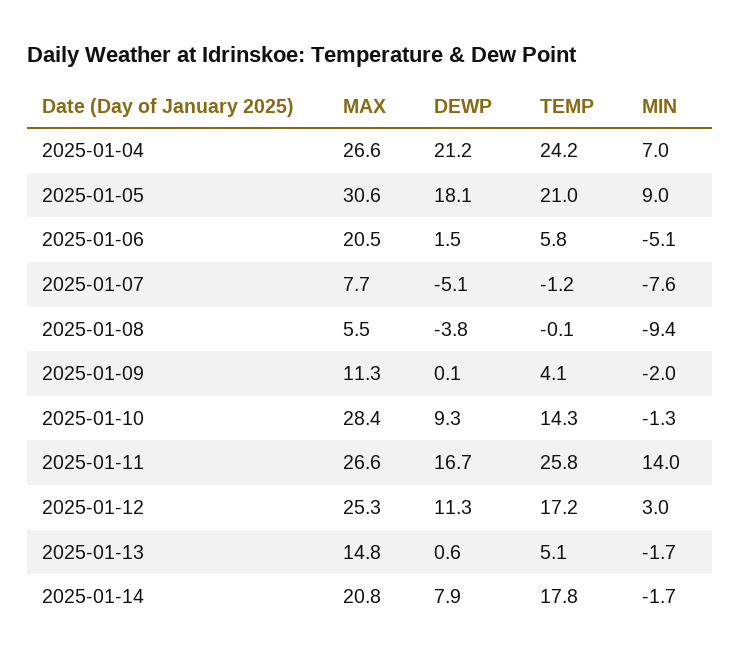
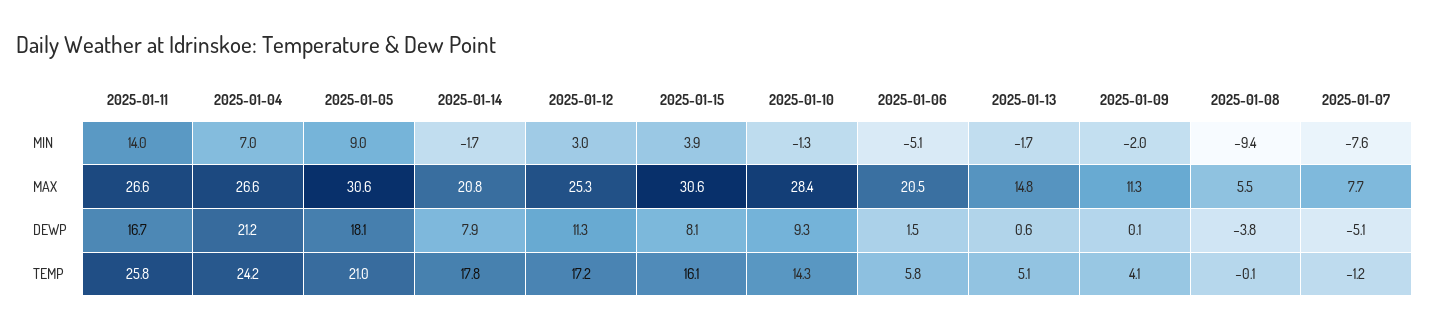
  {
    "MAX": {
      "2025-01-04": 26.6,
      "2025-01-05": 30.6,
      "2025-01-06": 20.5,
      "2025-01-07": 7.7,
      "2025-01-08": 5.5,
      "2025-01-09": 11.3,
      "2025-01-10": 28.4,
      "2025-01-11": 26.6,
      "2025-01-12": 25.3,
      "2025-01-13": 14.8,
-     "2025-01-14": 20.8
+     "2025-01-14": 20.8,
+     "2025-01-15": 30.6
    },
    "DEWP": {
      "2025-01-04": 21.2,
      "2025-01-05": 18.1,
      "2025-01-06": 1.5,
      "2025-01-07": -5.1,
      "2025-01-08": -3.8,
      "2025-01-09": 0.1,
      "2025-01-10": 9.3,
      "2025-01-11": 16.7,
      "2025-01-12": 11.3,
      "2025-01-13": 0.6,
-     "2025-01-14": 7.9
+     "2025-01-14": 7.9,
+     "2025-01-15": 8.1
    },
    "TEMP": {
      "2025-01-04": 24.2,
      "2025-01-05": 21,
      "2025-01-06": 5.8,
      "2025-01-07": -1.2,
      "2025-01-08": -0.1,
      "2025-01-09": 4.1,
      "2025-01-10": 14.3,
      "2025-01-11": 25.8,
      "2025-01-12": 17.2,
      "2025-01-13": 5.1,
-     "2025-01-14": 17.8
+     "2025-01-14": 17.8,
+     "2025-01-15": 16.1
    },
    "MIN": {
      "2025-01-04": 7,
      "2025-01-05": 9,
      "2025-01-06": -5.1,
      "2025-01-07": -7.6,
      "2025-01-08": -9.4,
      "2025-01-09": -2,
      "2025-01-10": -1.3,
      "2025-01-11": 14,
      "2025-01-12": 3,
      "2025-01-13": -1.7,
-     "2025-01-14": -1.7
+     "2025-01-14": -1.7,
+     "2025-01-15": 3.9
    }
  }

